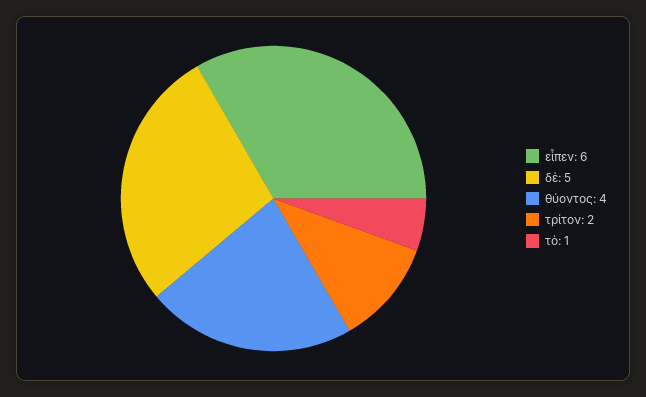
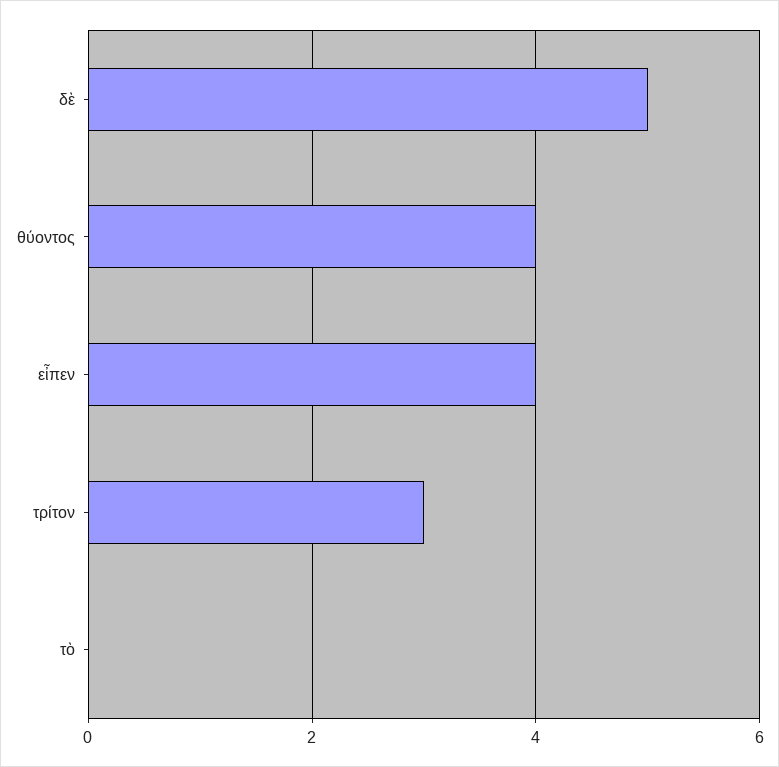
  {
-   "εἶπεν": 6,
+   "εἶπεν": 4,
    "δὲ": 5,
    "θύοντος": 4,
-   "τρίτον": 2,
+   "τρίτον": 3,
-   "τὸ": 1
+   "τὸ": 0
  }

